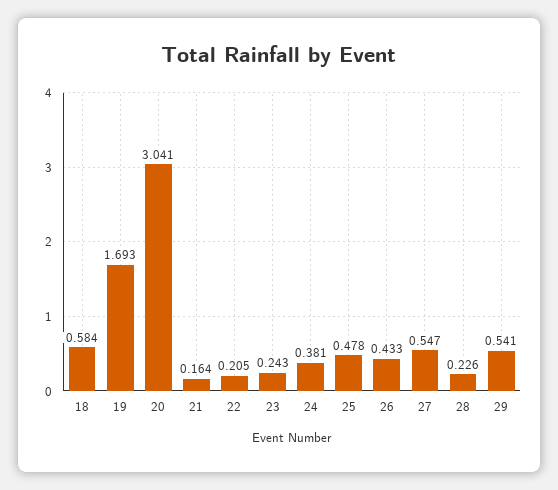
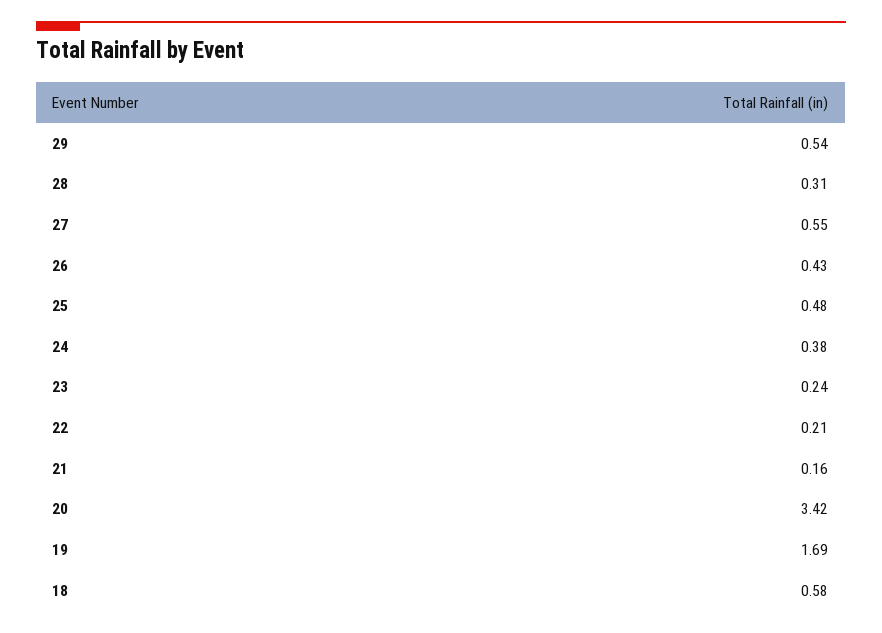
  {
    "18": 0.584,
    "19": 1.693,
-   "20": 3.041,
+   "20": 3.42,
    "21": 0.164,
    "22": 0.205,
    "23": 0.243,
    "24": 0.381,
    "25": 0.478,
    "26": 0.433,
    "27": 0.547,
-   "28": 0.226,
+   "28": 0.31,
    "29": 0.541
  }

